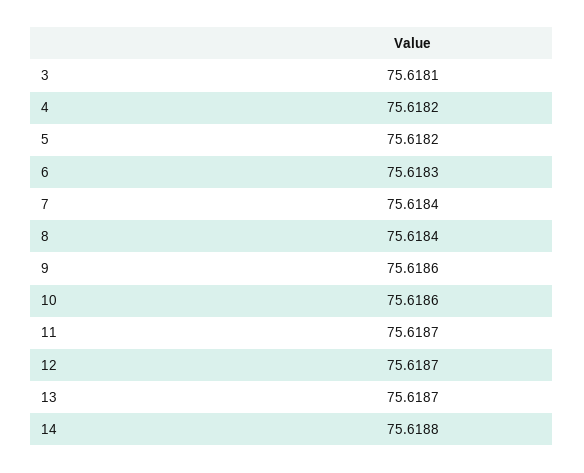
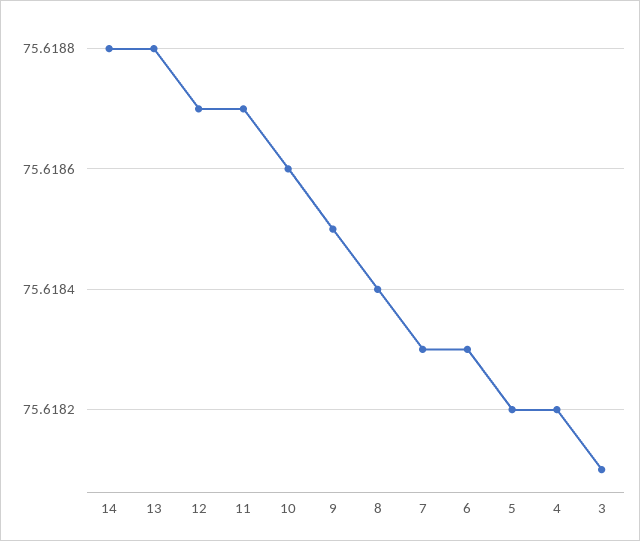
  {
    "3": 75.6181,
    "4": 75.6182,
    "5": 75.6182,
    "6": 75.6183,
-   "7": 75.6184,
+   "7": 75.6183,
    "8": 75.6184,
-   "9": 75.6186,
+   "9": 75.6185,
    "10": 75.6186,
    "11": 75.6187,
    "12": 75.6187,
-   "13": 75.6187,
+   "13": 75.6188,
    "14": 75.6188
  }

